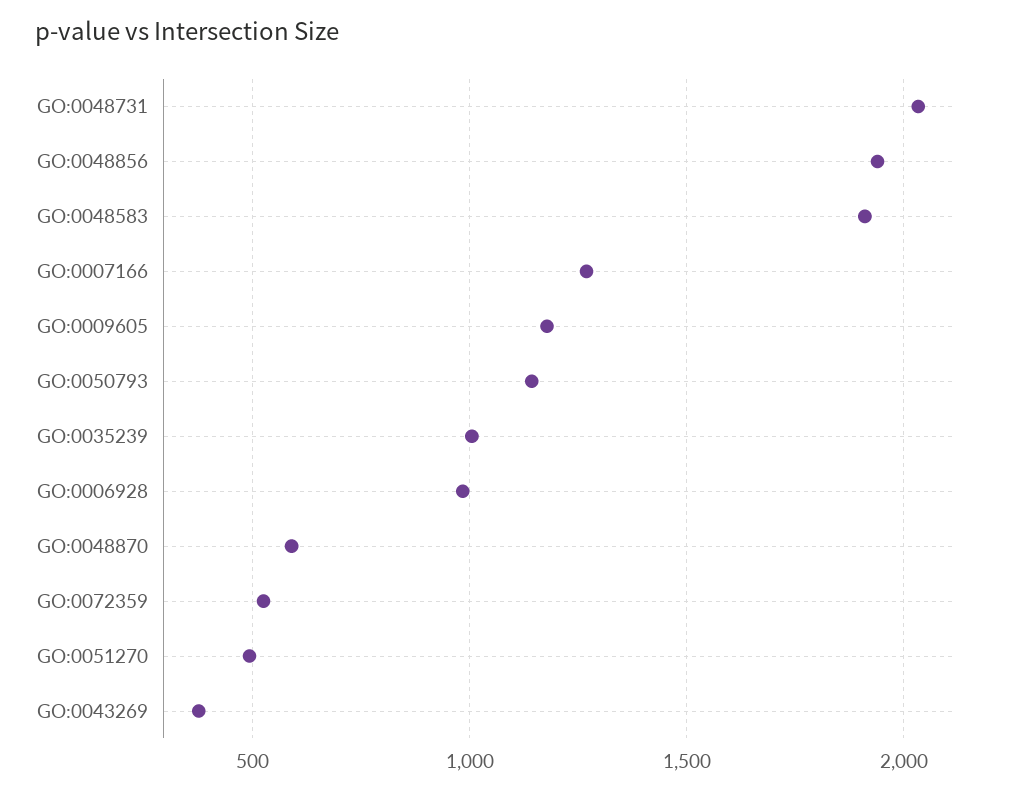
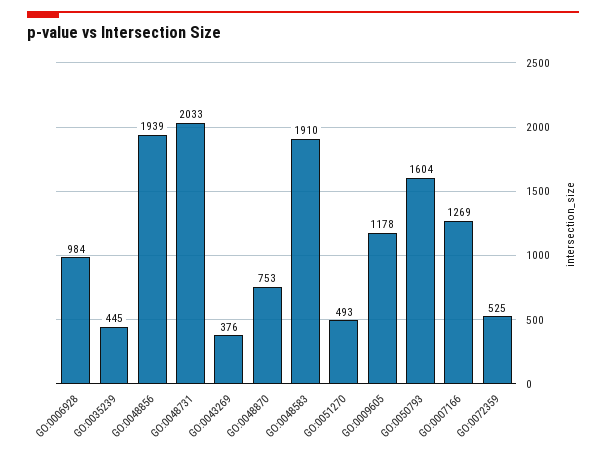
  {
    "GO:0048731": 2033,
    "GO:0048856": 1939,
    "GO:0048583": 1910,
    "GO:0007166": 1269,
    "GO:0009605": 1178,
-   "GO:0050793": 1150,
+   "GO:0050793": 1604,
-   "GO:0035239": 1000,
+   "GO:0035239": 445,
    "GO:0006928": 984,
-   "GO:0048870": 600,
+   "GO:0048870": 753,
    "GO:0072359": 525,
    "GO:0051270": 493,
    "GO:0043269": 376
  }

